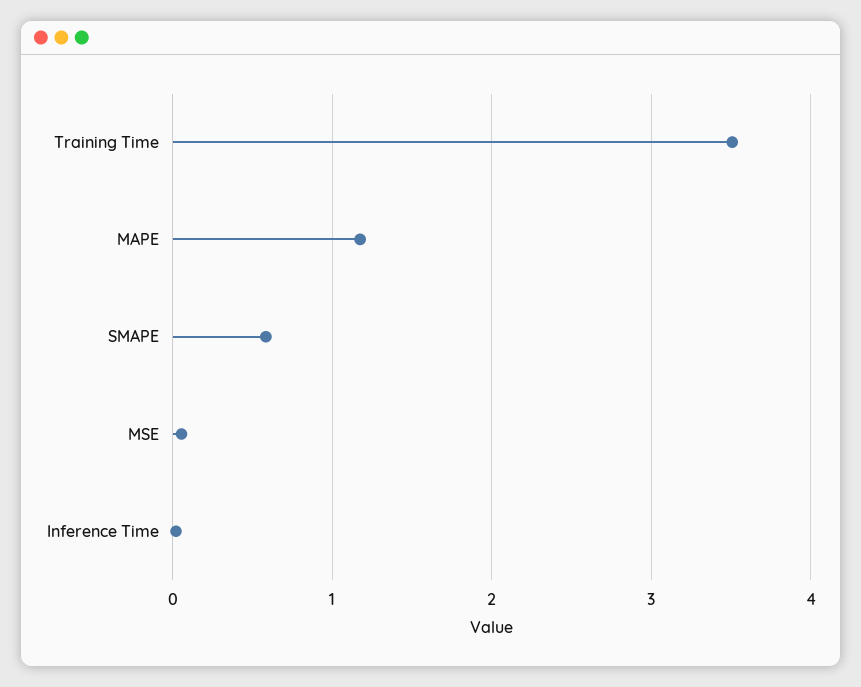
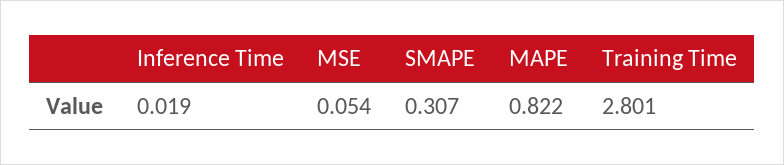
  {
-   "Training Time": 3.5,
+   "Training Time": 2.801,
-   "MAPE": 1.2,
+   "MAPE": 0.822,
-   "SMAPE": 0.6,
+   "SMAPE": 0.307,
    "MSE": 0.054,
    "Inference Time": 0.019
  }

